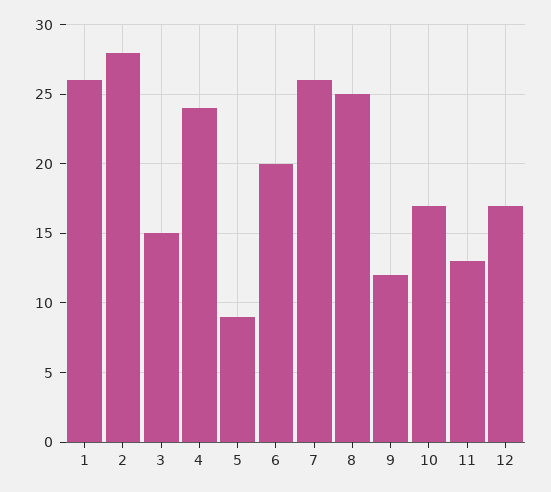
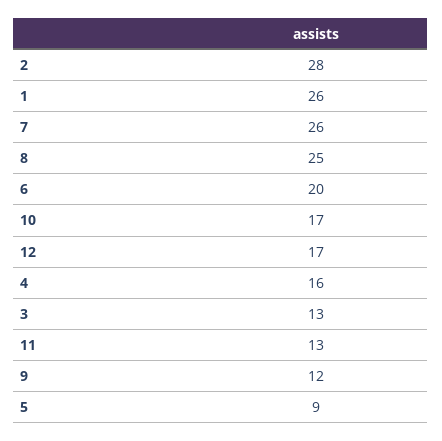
  {
    "1": 26,
    "2": 28,
-   "3": 15,
+   "3": 13,
-   "4": 24,
+   "4": 16,
    "5": 9,
    "6": 20,
    "7": 26,
    "8": 25,
    "9": 12,
    "10": 17,
    "11": 13,
    "12": 17
  }

